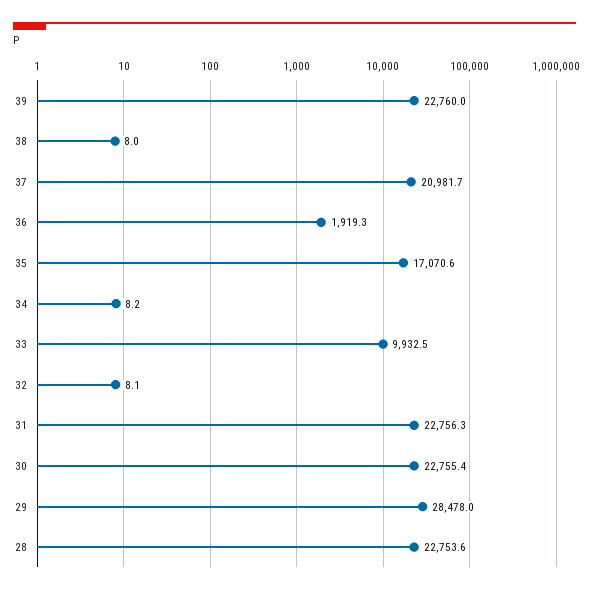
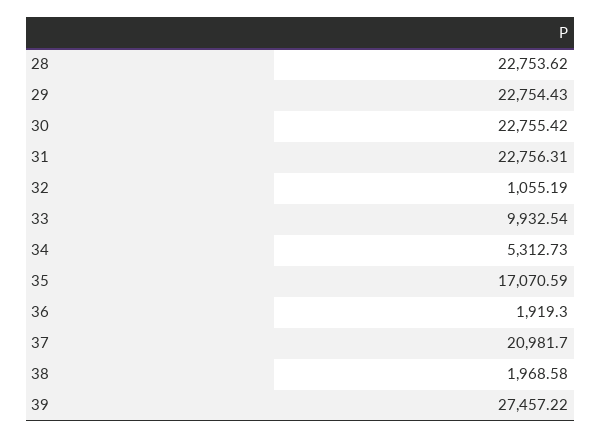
  {
-   "39": 22760,
+   "39": 27457.22,
-   "38": 8,
+   "38": 1968.58,
    "37": 20981.7,
    "36": 1919.3,
    "35": 17070.59,
-   "34": 8.2,
+   "34": 5312.73,
    "33": 9932.54,
-   "32": 8.1,
+   "32": 1055.19,
    "31": 22756.31,
    "30": 22755.42,
-   "29": 28478,
+   "29": 22754.43,
    "28": 22753.62
  }

